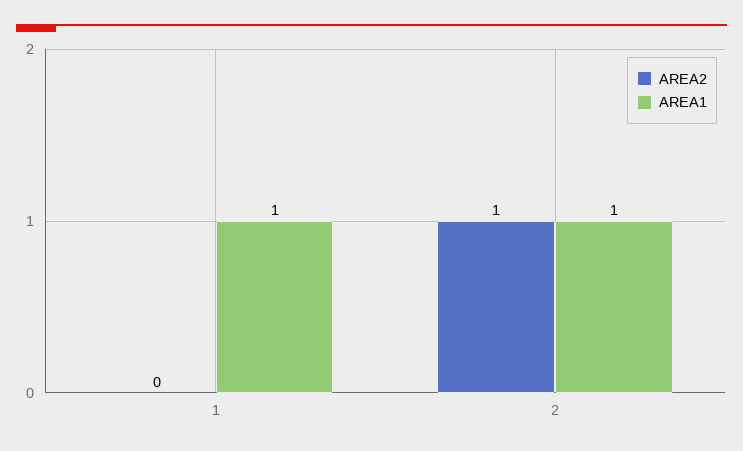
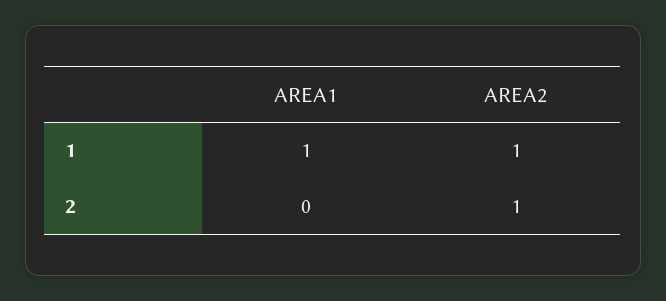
  {
    "AREA2": {
-     "1": 0,
+     "1": 1,
      "2": 1
    },
    "AREA1": {
      "1": 1,
-     "2": 1
+     "2": 0
    }
  }

